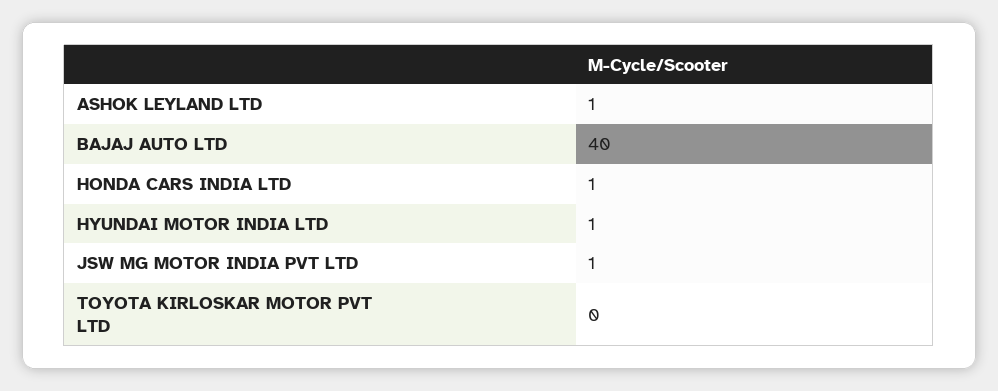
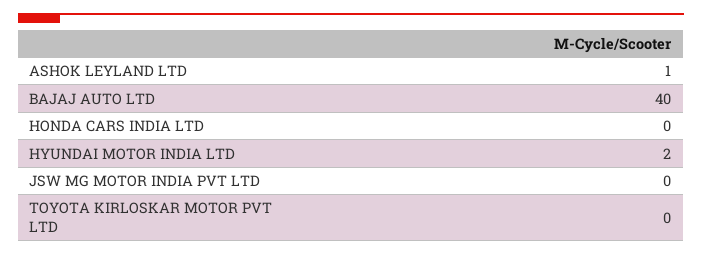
  {
    "ASHOK LEYLAND LTD": 1,
    "BAJAJ AUTO LTD": 40,
-   "HONDA CARS INDIA LTD": 1,
+   "HONDA CARS INDIA LTD": 0,
-   "HYUNDAI MOTOR INDIA LTD": 1,
+   "HYUNDAI MOTOR INDIA LTD": 2,
-   "JSW MG MOTOR INDIA PVT LTD": 1,
+   "JSW MG MOTOR INDIA PVT LTD": 0,
    "TOYOTA KIRLOSKAR MOTOR PVT LTD": 0
  }

